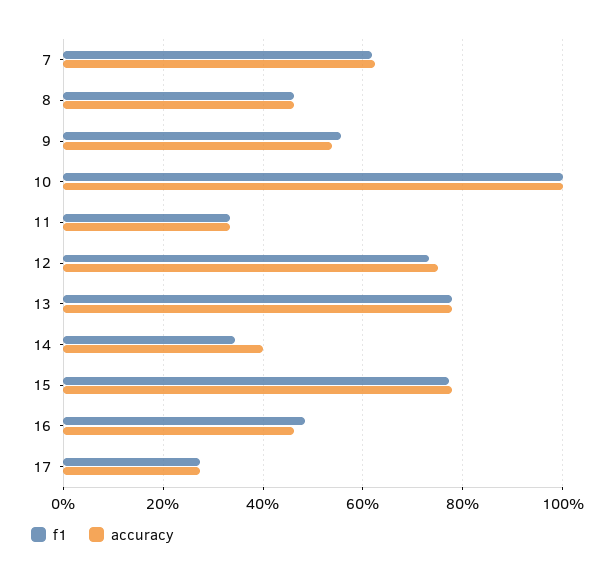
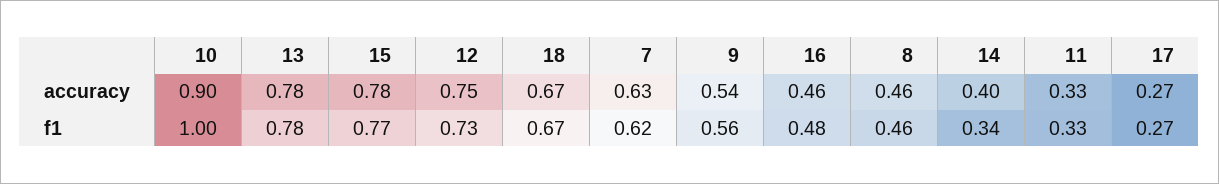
  {
    "f1": {
      "7": 0.62,
      "8": 0.46,
      "9": 0.56,
      "10": 1,
      "11": 0.33,
      "12": 0.73,
      "13": 0.78,
      "14": 0.34,
      "15": 0.77,
      "16": 0.48,
-     "17": 0.27
+     "17": 0.27,
+     "18": 0.67
    },
    "accuracy": {
      "7": 0.63,
      "8": 0.46,
      "9": 0.54,
-     "10": 1,
+     "10": 0.9,
      "11": 0.33,
      "12": 0.75,
      "13": 0.78,
      "14": 0.4,
      "15": 0.78,
      "16": 0.46,
-     "17": 0.27
+     "17": 0.27,
+     "18": 0.67
    }
  }

